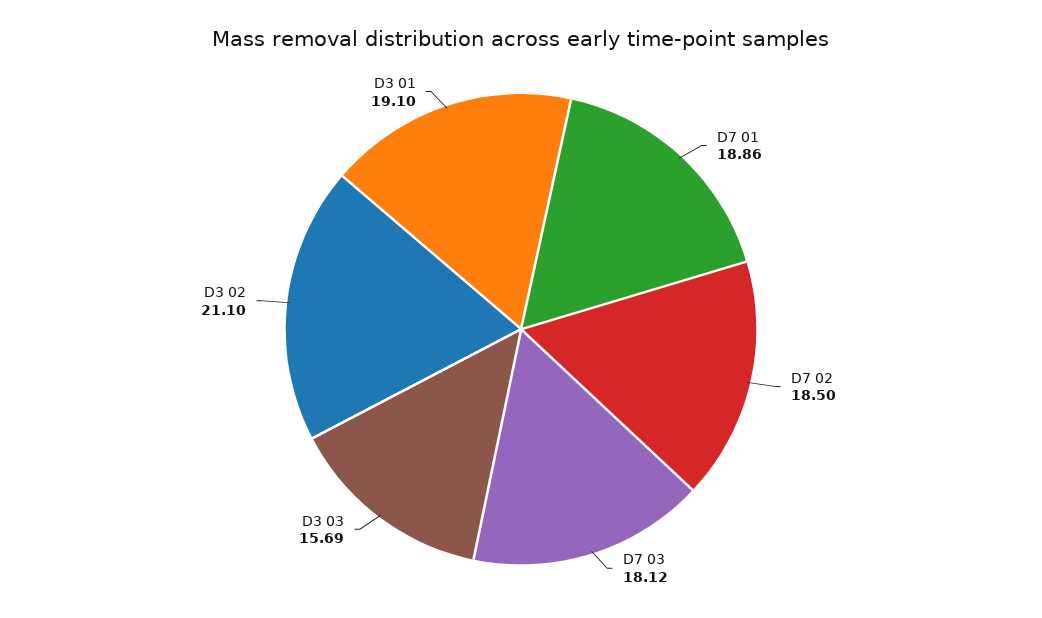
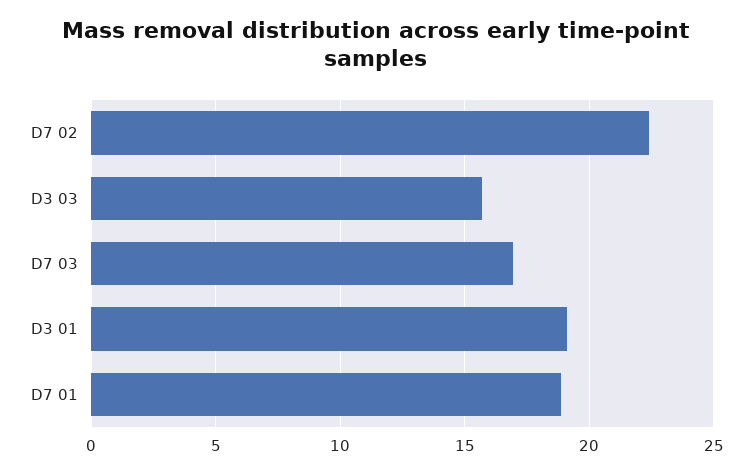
  {
    "D7 01": 18.86,
-   "D7 02": 18.5,
+   "D7 02": 22.5,
-   "D7 03": 18.12,
+   "D7 03": 17,
    "D3 03": 15.69,
-   "D3 02": 21.1,
    "D3 01": 19.1
  }

